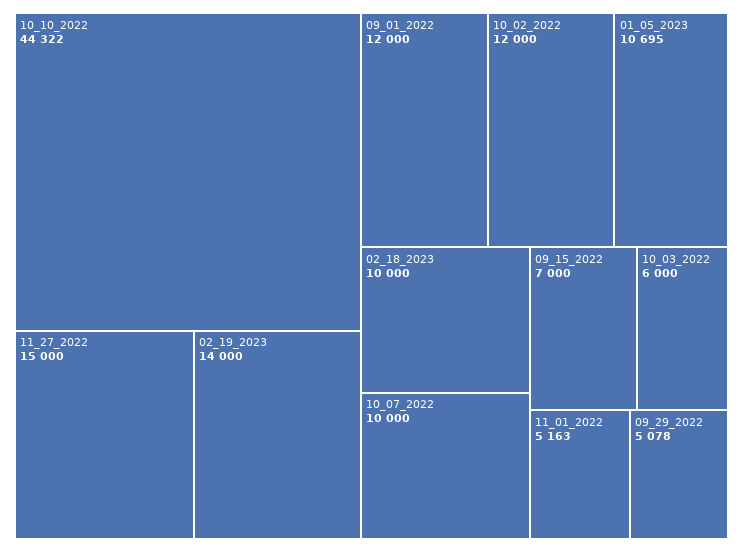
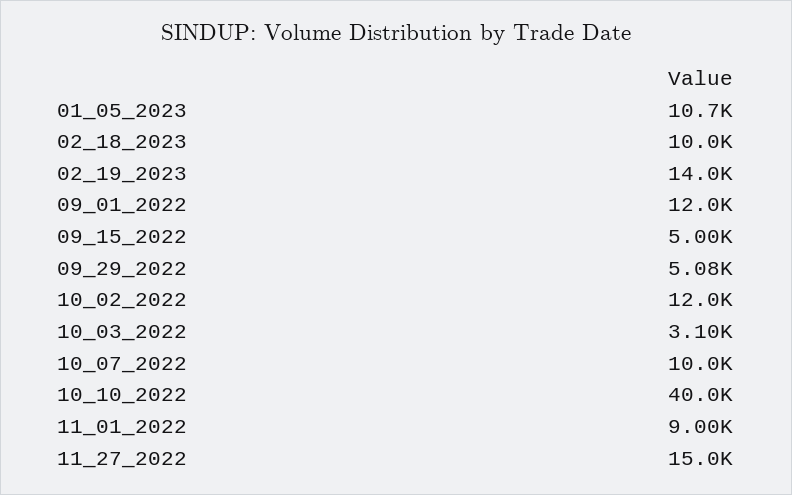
  {
-   "10_10_2022": 44322,
+   "10_10_2022": 40000,
    "11_27_2022": 15000,
    "02_19_2023": 14000,
    "09_01_2022": 12000,
    "10_02_2022": 12000,
    "01_05_2023": 10695,
    "02_18_2023": 10000,
    "10_07_2022": 10000,
-   "09_15_2022": 7000,
+   "09_15_2022": 5000,
-   "10_03_2022": 6000,
+   "10_03_2022": 3100,
-   "11_01_2022": 5163,
+   "11_01_2022": 9000,
    "09_29_2022": 5078
  }

